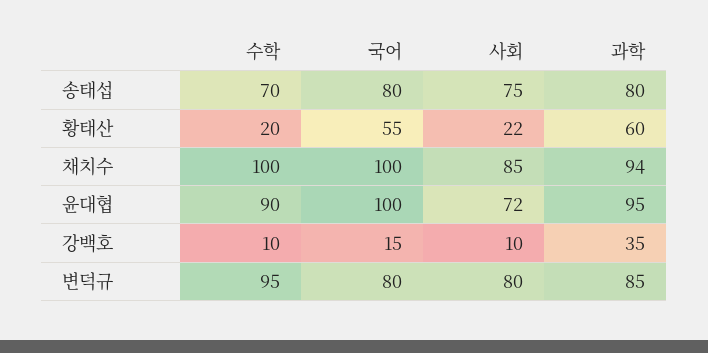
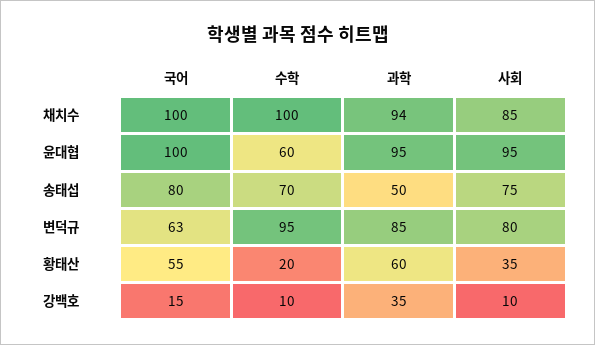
  {
    "수학": {
      "송태섭": 70,
      "황태산": 20,
      "채치수": 100,
-     "윤대협": 90,
+     "윤대협": 60,
      "강백호": 10,
      "변덕규": 95
    },
    "국어": {
      "송태섭": 80,
      "황태산": 55,
      "채치수": 100,
      "윤대협": 100,
      "강백호": 15,
-     "변덕규": 80
+     "변덕규": 63
    },
    "사회": {
      "송태섭": 75,
-     "황태산": 22,
+     "황태산": 35,
      "채치수": 85,
-     "윤대협": 72,
+     "윤대협": 95,
      "강백호": 10,
      "변덕규": 80
    },
    "과학": {
-     "송태섭": 80,
+     "송태섭": 50,
      "황태산": 60,
      "채치수": 94,
      "윤대협": 95,
      "강백호": 35,
      "변덕규": 85
    }
  }

